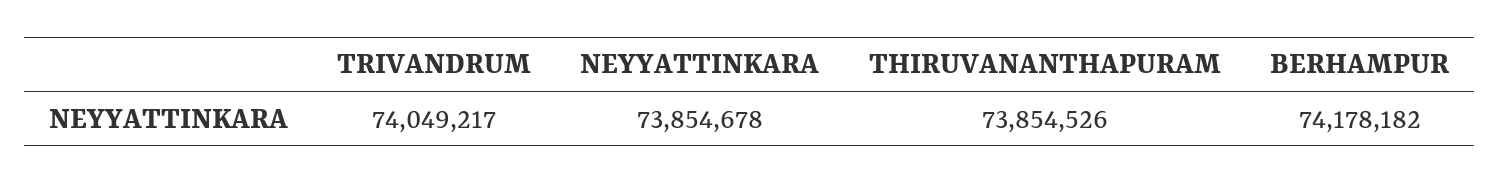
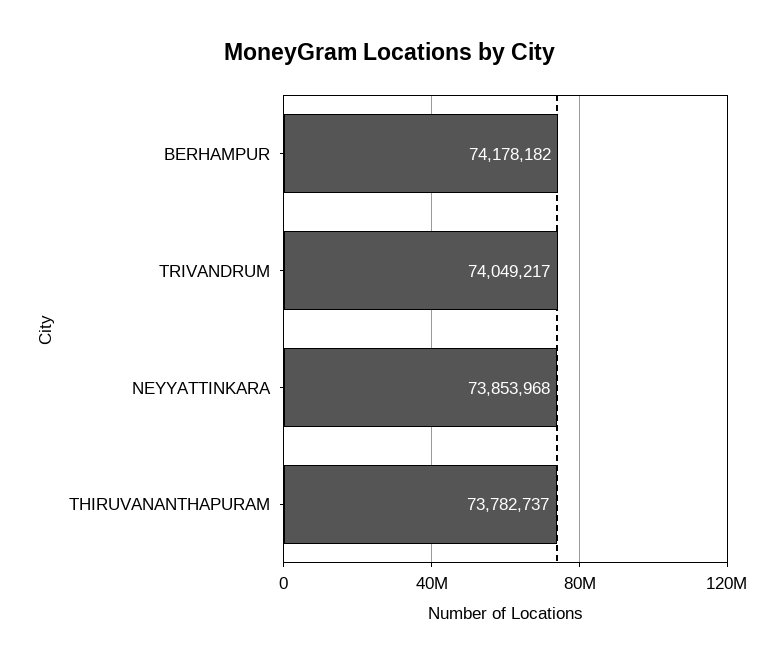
  {
    "TRIVANDRUM": 74049217,
-   "NEYYATTINKARA": 73854678,
+   "NEYYATTINKARA": 73853968,
-   "THIRUVANANTHAPURAM": 73854526,
+   "THIRUVANANTHAPURAM": 73782737,
    "BERHAMPUR": 74178182
  }

